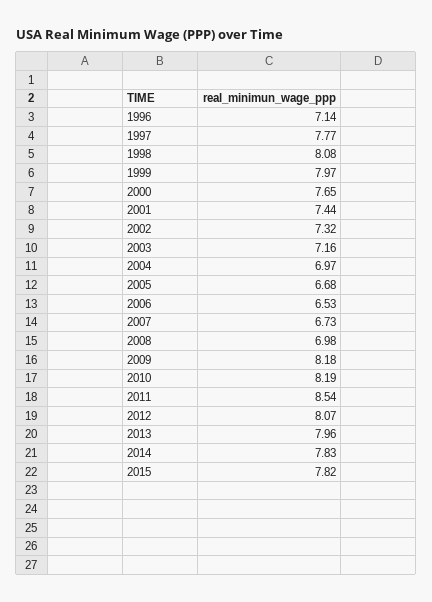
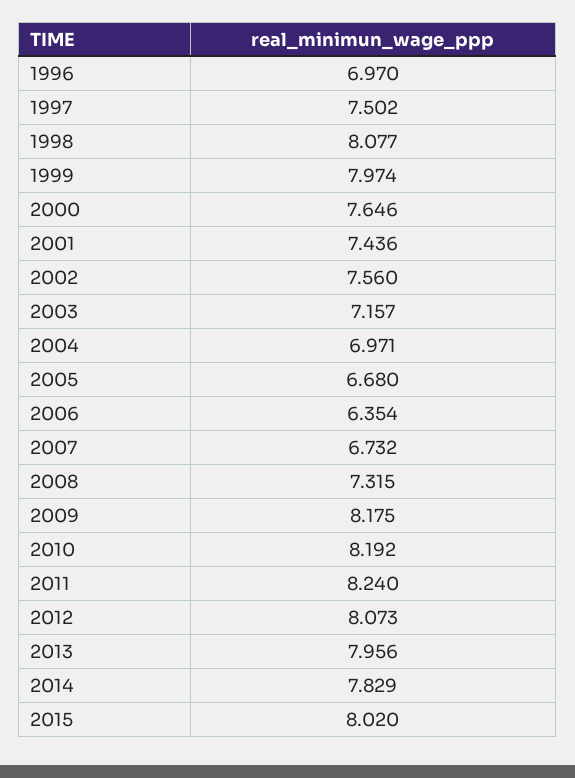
  {
-   "1996": 7.14,
+   "1996": 6.97,
-   "1997": 7.77,
+   "1997": 7.502,
    "1998": 8.077,
    "1999": 7.974,
    "2000": 7.646,
    "2001": 7.436,
-   "2002": 7.32,
+   "2002": 7.56,
    "2003": 7.157,
    "2004": 6.971,
    "2005": 6.68,
-   "2006": 6.53,
+   "2006": 6.354,
    "2007": 6.732,
-   "2008": 6.98,
+   "2008": 7.315,
    "2009": 8.175,
    "2010": 8.192,
-   "2011": 8.54,
+   "2011": 8.24,
    "2012": 8.073,
    "2013": 7.956,
    "2014": 7.829,
-   "2015": 7.82
+   "2015": 8.02
  }

